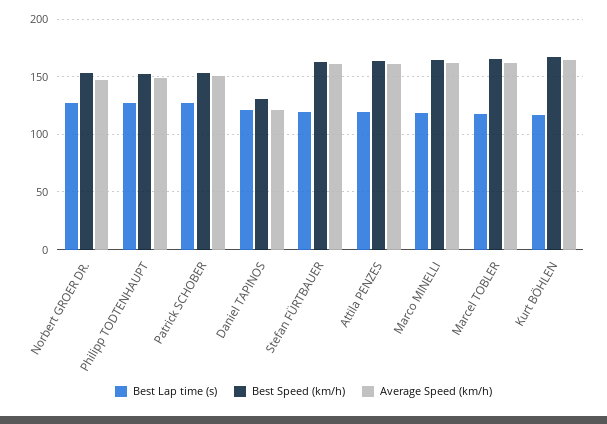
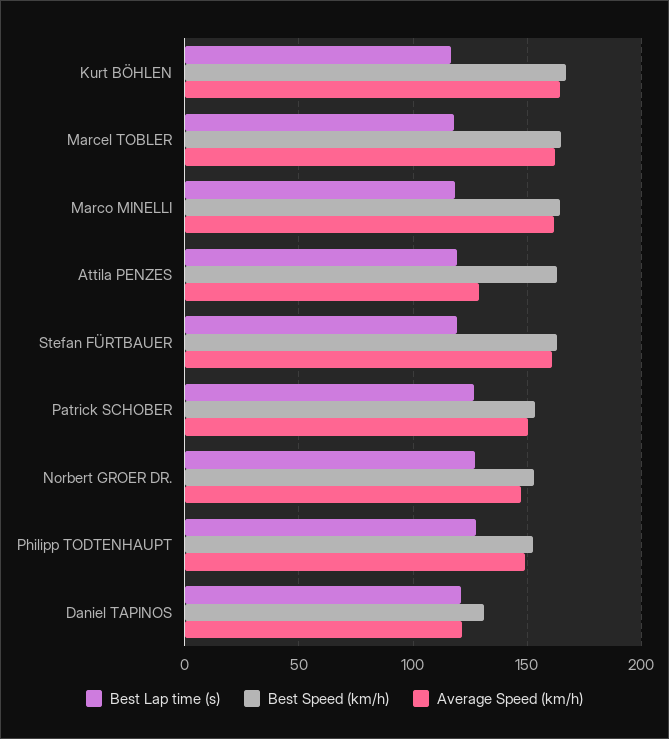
  {
    "Best Lap time (s)": {
      "Norbert GROER DR.": 125,
      "Philipp TODTENHAUPT": 130,
      "Patrick SCHOBER": 125,
      "Daniel TAPINOS": 120,
      "Stefan FÜRTBAUER": 120,
      "Attila PENZES": 120,
      "Marco MINELLI": 120,
      "Marcel TOBLER": 120,
      "Kurt BÖHLEN": 115
    },
    "Best Speed (km/h)": {
      "Norbert GROER DR.": 155,
      "Philipp TODTENHAUPT": 155,
      "Patrick SCHOBER": 155,
      "Daniel TAPINOS": 130,
      "Stefan FÜRTBAUER": 165,
      "Attila PENZES": 165,
      "Marco MINELLI": 165,
      "Marcel TOBLER": 165,
      "Kurt BÖHLEN": 165
    },
    "Average Speed (km/h)": {
      "Norbert GROER DR.": 145,
      "Philipp TODTENHAUPT": 150,
      "Patrick SCHOBER": 150,
      "Daniel TAPINOS": 120,
      "Stefan FÜRTBAUER": 160,
-     "Attila PENZES": 160,
+     "Attila PENZES": 130,
      "Marco MINELLI": 160,
      "Marcel TOBLER": 160,
      "Kurt BÖHLEN": 165
    }
  }

